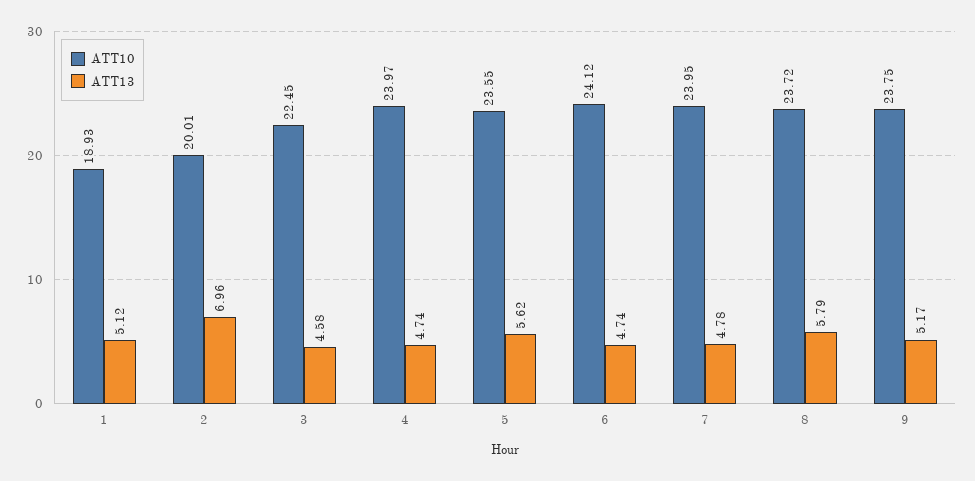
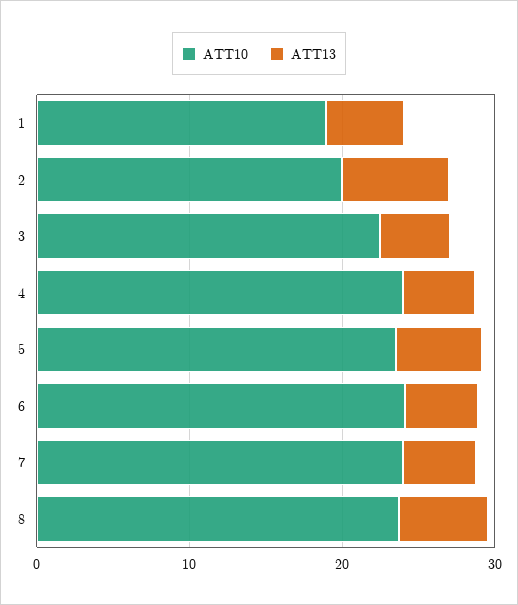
  {
    "ATT10": {
      "1": 18.93,
      "2": 20.01,
      "3": 22.45,
      "4": 23.97,
      "5": 23.55,
      "6": 24.12,
      "7": 23.95,
-     "8": 23.72,
+     "8": 23.72
-     "9": 23.75
    },
    "ATT13": {
      "1": 5.12,
      "2": 6.96,
      "3": 4.58,
      "4": 4.74,
      "5": 5.62,
      "6": 4.74,
      "7": 4.78,
-     "8": 5.79,
+     "8": 5.79
-     "9": 5.17
    }
  }

